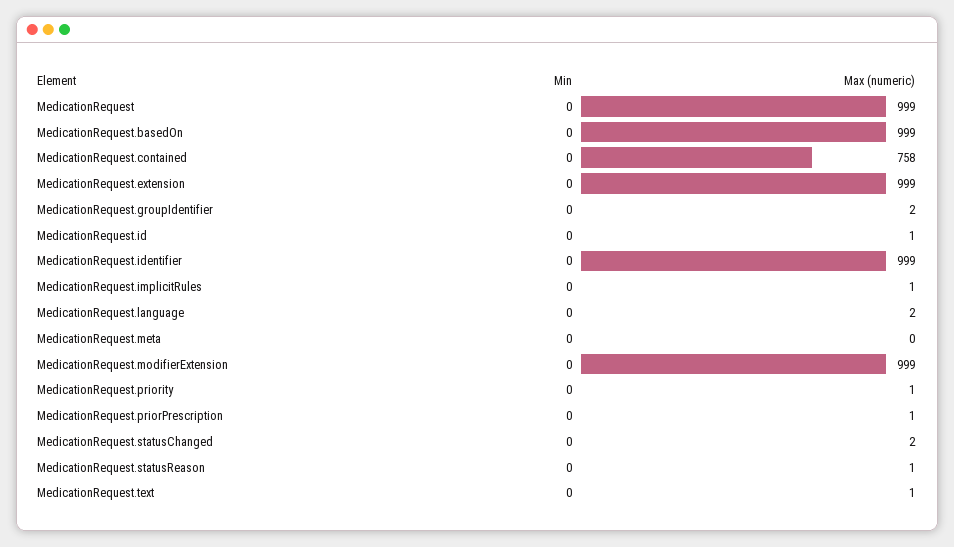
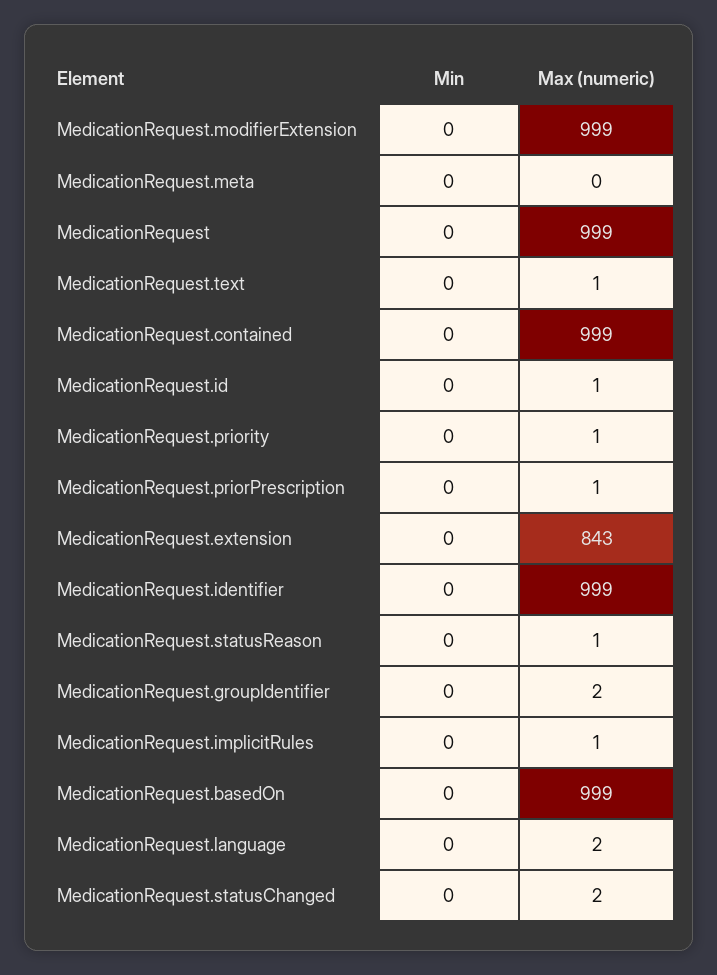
  {
    "Min": {
      "MedicationRequest": 0,
      "MedicationRequest.basedOn": 0,
      "MedicationRequest.contained": 0,
      "MedicationRequest.extension": 0,
      "MedicationRequest.groupIdentifier": 0,
      "MedicationRequest.id": 0,
      "MedicationRequest.identifier": 0,
      "MedicationRequest.implicitRules": 0,
      "MedicationRequest.language": 0,
      "MedicationRequest.meta": 0,
      "MedicationRequest.modifierExtension": 0,
      "MedicationRequest.priority": 0,
      "MedicationRequest.priorPrescription": 0,
      "MedicationRequest.statusChanged": 0,
      "MedicationRequest.statusReason": 0,
      "MedicationRequest.text": 0
    },
    "Max (numeric)": {
      "MedicationRequest": 999,
      "MedicationRequest.basedOn": 999,
-     "MedicationRequest.contained": 758,
+     "MedicationRequest.contained": 999,
-     "MedicationRequest.extension": 999,
+     "MedicationRequest.extension": 843,
      "MedicationRequest.groupIdentifier": 2,
      "MedicationRequest.id": 1,
      "MedicationRequest.identifier": 999,
      "MedicationRequest.implicitRules": 1,
      "MedicationRequest.language": 2,
      "MedicationRequest.meta": 0,
      "MedicationRequest.modifierExtension": 999,
      "MedicationRequest.priority": 1,
      "MedicationRequest.priorPrescription": 1,
      "MedicationRequest.statusChanged": 2,
      "MedicationRequest.statusReason": 1,
      "MedicationRequest.text": 1
    }
  }

